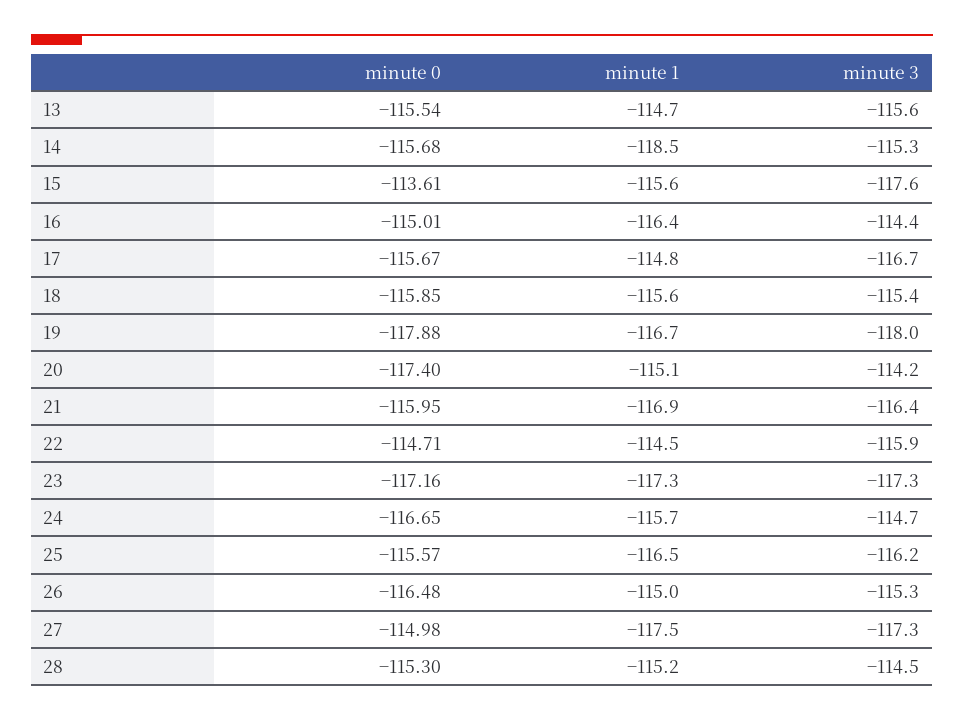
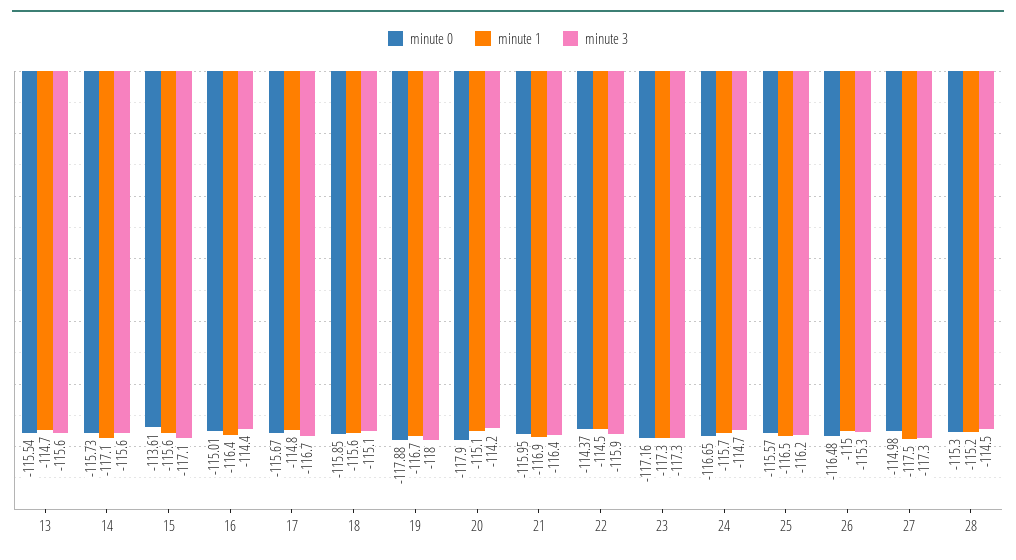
  {
    "minute 0": {
      "13": -115.54,
-     "14": -115.68,
+     "14": -115.73,
      "15": -113.61,
      "16": -115.01,
      "17": -115.67,
      "18": -115.85,
      "19": -117.88,
-     "20": -117.4,
+     "20": -117.9,
      "21": -115.95,
-     "22": -114.71,
+     "22": -114.37,
      "23": -117.16,
      "24": -116.65,
      "25": -115.57,
      "26": -116.48,
      "27": -114.98,
      "28": -115.3
    },
    "minute 1": {
      "13": -114.7,
-     "14": -118.5,
+     "14": -117.1,
      "15": -115.6,
      "16": -116.4,
      "17": -114.8,
      "18": -115.6,
      "19": -116.7,
      "20": -115.1,
      "21": -116.9,
      "22": -114.5,
      "23": -117.3,
      "24": -115.7,
      "25": -116.5,
      "26": -115,
      "27": -117.5,
      "28": -115.2
    },
    "minute 3": {
      "13": -115.6,
-     "14": -115.3,
+     "14": -115.6,
-     "15": -117.6,
+     "15": -117.1,
      "16": -114.4,
      "17": -116.7,
-     "18": -115.4,
+     "18": -115.1,
      "19": -118,
      "20": -114.2,
      "21": -116.4,
      "22": -115.9,
      "23": -117.3,
      "24": -114.7,
      "25": -116.2,
      "26": -115.3,
      "27": -117.3,
      "28": -114.5
    }
  }

